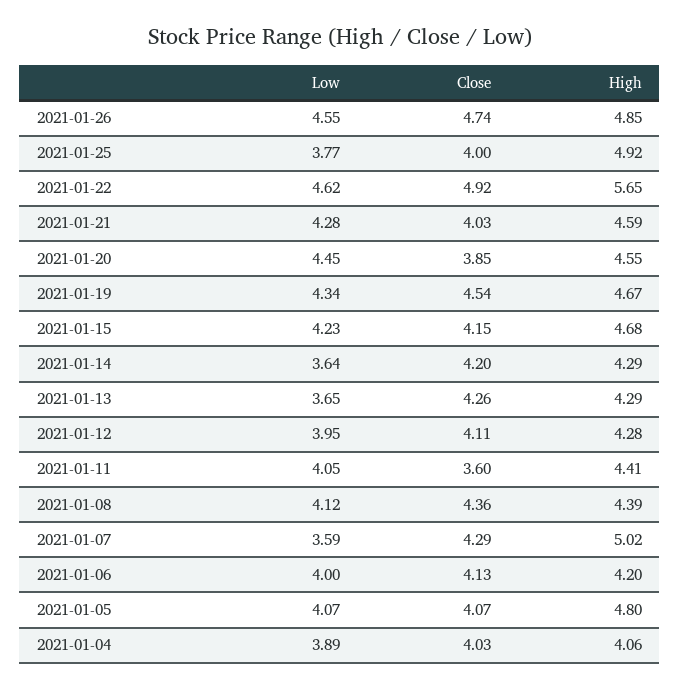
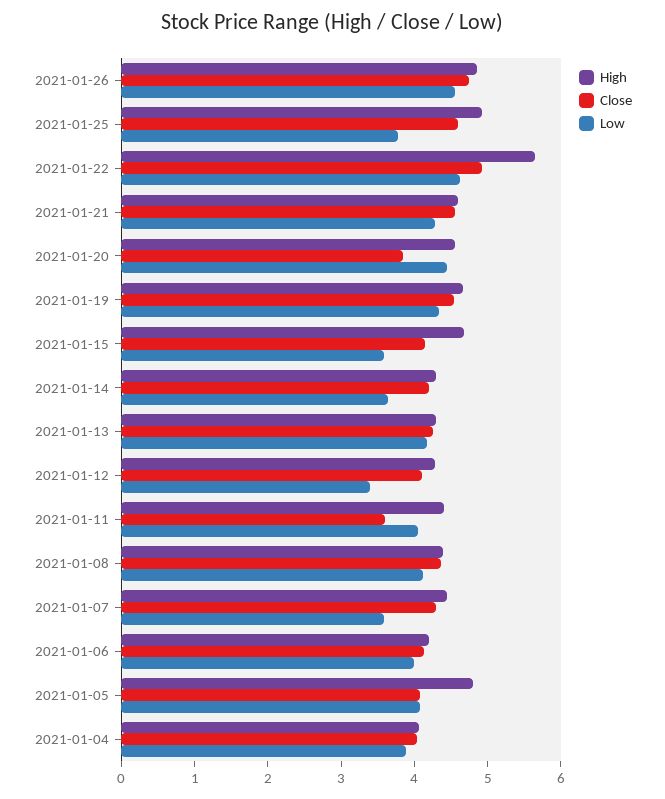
  {
    "Low": {
      "2021-01-26": 4.55,
      "2021-01-25": 3.77,
      "2021-01-22": 4.62,
      "2021-01-21": 4.28,
      "2021-01-20": 4.45,
      "2021-01-19": 4.34,
-     "2021-01-15": 4.23,
+     "2021-01-15": 3.6,
      "2021-01-14": 3.64,
-     "2021-01-13": 3.65,
+     "2021-01-13": 4.2,
-     "2021-01-12": 3.95,
+     "2021-01-12": 3.4,
      "2021-01-11": 4.05,
      "2021-01-08": 4.12,
      "2021-01-07": 3.59,
      "2021-01-06": 4,
      "2021-01-05": 4.07,
      "2021-01-04": 3.89
    },
    "Close": {
      "2021-01-26": 4.74,
-     "2021-01-25": 4,
+     "2021-01-25": 4.6,
      "2021-01-22": 4.92,
-     "2021-01-21": 4.03,
+     "2021-01-21": 4.6,
      "2021-01-20": 3.85,
      "2021-01-19": 4.54,
      "2021-01-15": 4.15,
      "2021-01-14": 4.2,
      "2021-01-13": 4.26,
      "2021-01-12": 4.11,
      "2021-01-11": 3.6,
      "2021-01-08": 4.36,
      "2021-01-07": 4.29,
      "2021-01-06": 4.13,
      "2021-01-05": 4.07,
      "2021-01-04": 4.03
    },
    "High": {
      "2021-01-26": 4.85,
      "2021-01-25": 4.92,
      "2021-01-22": 5.65,
      "2021-01-21": 4.59,
      "2021-01-20": 4.55,
      "2021-01-19": 4.67,
      "2021-01-15": 4.68,
      "2021-01-14": 4.29,
      "2021-01-13": 4.29,
      "2021-01-12": 4.28,
      "2021-01-11": 4.41,
      "2021-01-08": 4.39,
-     "2021-01-07": 5.02,
+     "2021-01-07": 4.4,
      "2021-01-06": 4.2,
      "2021-01-05": 4.8,
      "2021-01-04": 4.06
    }
  }

